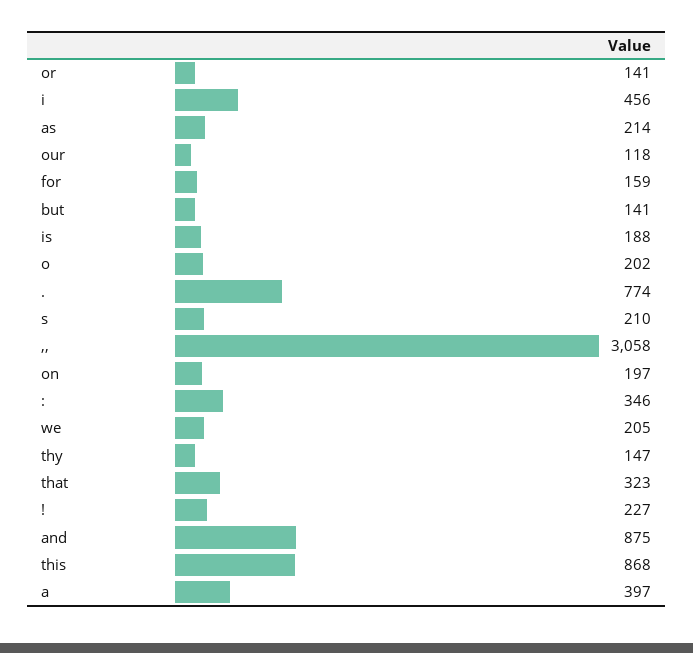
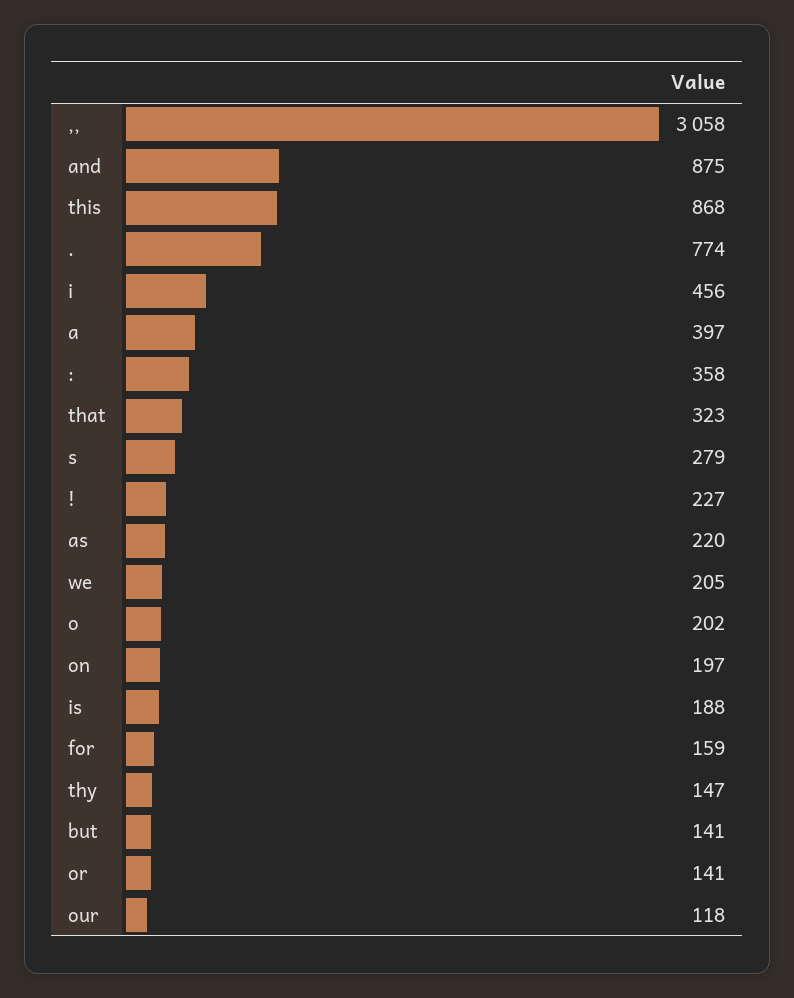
  {
    "or": 141,
    "i": 456,
-   "as": 214,
+   "as": 220,
    "our": 118,
    "for": 159,
    "but": 141,
    "is": 188,
    "o": 202,
    ".": 774,
-   "s": 210,
+   "s": 279,
    ",,": 3058,
    "on": 197,
-   ":": 346,
+   ":": 358,
    "we": 205,
    "thy": 147,
    "that": 323,
    "!": 227,
    "and": 875,
    "this": 868,
    "a": 397
  }

